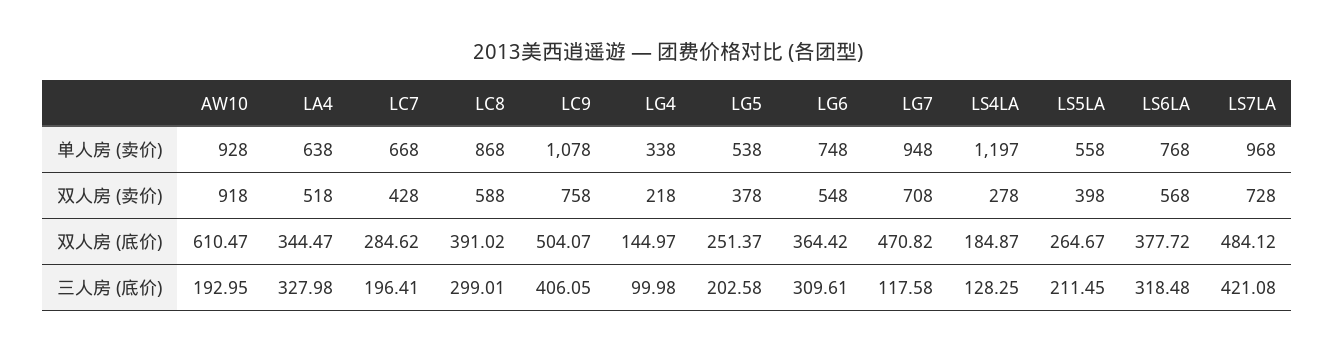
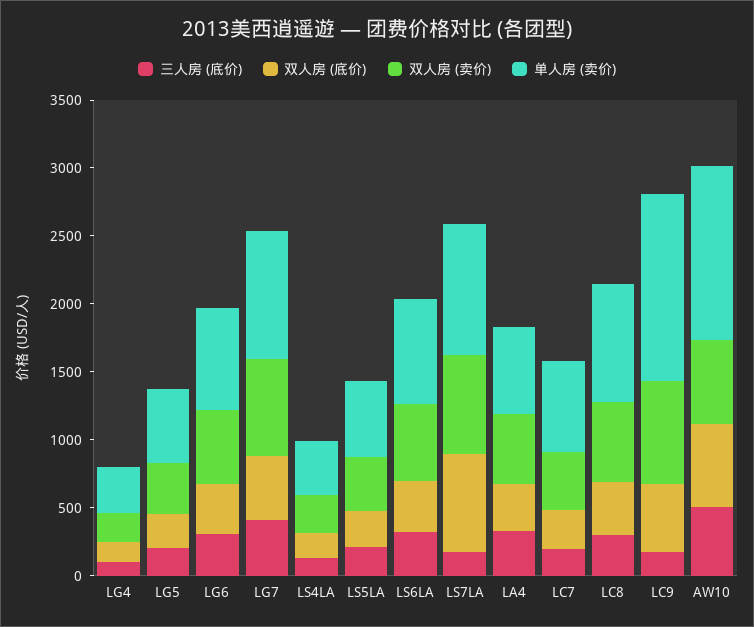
  {
    "单人房 (卖价)": {
-     "AW10": 928,
+     "AW10": 1300,
      "LA4": 638,
      "LC7": 668,
      "LC8": 868,
-     "LC9": 1078,
+     "LC9": 1400,
      "LG4": 338,
      "LG5": 538,
      "LG6": 748,
      "LG7": 948,
-     "LS4LA": 1197,
+     "LS4LA": 400,
      "LS5LA": 558,
      "LS6LA": 768,
      "LS7LA": 968
    },
    "双人房 (卖价)": {
-     "AW10": 918,
+     "AW10": 600,
      "LA4": 518,
      "LC7": 428,
      "LC8": 588,
      "LC9": 758,
      "LG4": 218,
      "LG5": 378,
      "LG6": 548,
      "LG7": 708,
      "LS4LA": 278,
      "LS5LA": 398,
      "LS6LA": 568,
      "LS7LA": 728
    },
    "双人房 (底价)": {
      "AW10": 610.47,
      "LA4": 344.47,
      "LC7": 284.62,
      "LC8": 391.02,
      "LC9": 504.07,
      "LG4": 144.97,
      "LG5": 251.37,
      "LG6": 364.42,
      "LG7": 470.82,
      "LS4LA": 184.87,
      "LS5LA": 264.67,
      "LS6LA": 377.72,
-     "LS7LA": 484.12
+     "LS7LA": 700
    },
    "三人房 (底价)": {
-     "AW10": 192.95,
+     "AW10": 500,
      "LA4": 327.98,
      "LC7": 196.41,
      "LC8": 299.01,
-     "LC9": 406.05,
+     "LC9": 200,
      "LG4": 99.98,
      "LG5": 202.58,
      "LG6": 309.61,
-     "LG7": 117.58,
+     "LG7": 400,
      "LS4LA": 128.25,
      "LS5LA": 211.45,
      "LS6LA": 318.48,
-     "LS7LA": 421.08
+     "LS7LA": 200
    }
  }

